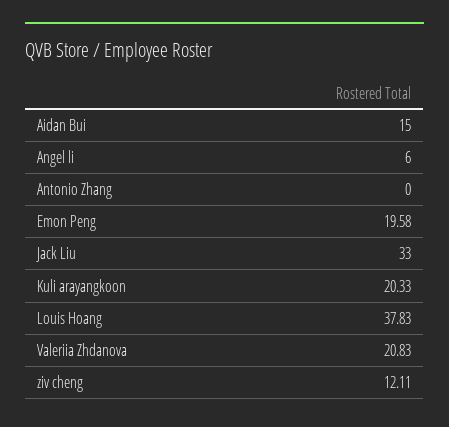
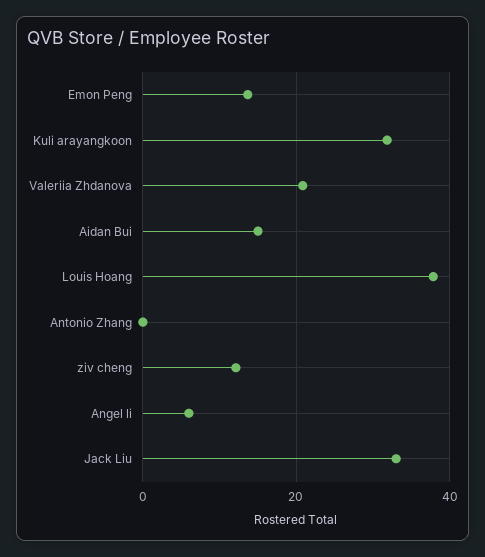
  {
    "Aidan Bui": 15,
    "Angel li": 6,
    "Antonio Zhang": 0,
-   "Emon Peng": 19.58,
+   "Emon Peng": 14,
    "Jack Liu": 33,
-   "Kuli arayangkoon": 20.33,
+   "Kuli arayangkoon": 32,
    "Louis Hoang": 37.83,
    "Valeriia Zhdanova": 20.83,
    "ziv cheng": 12.11
  }

